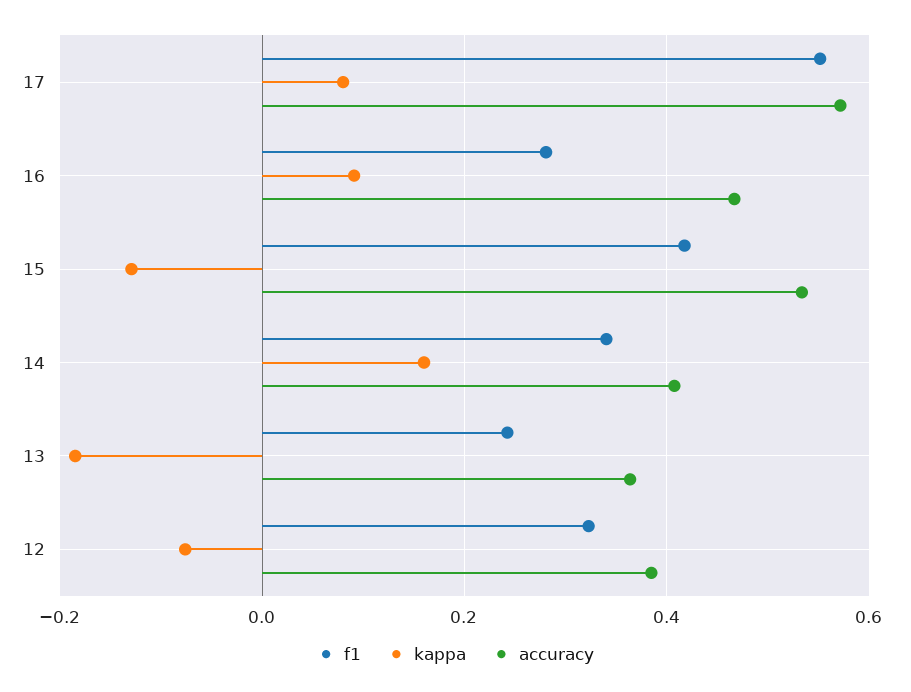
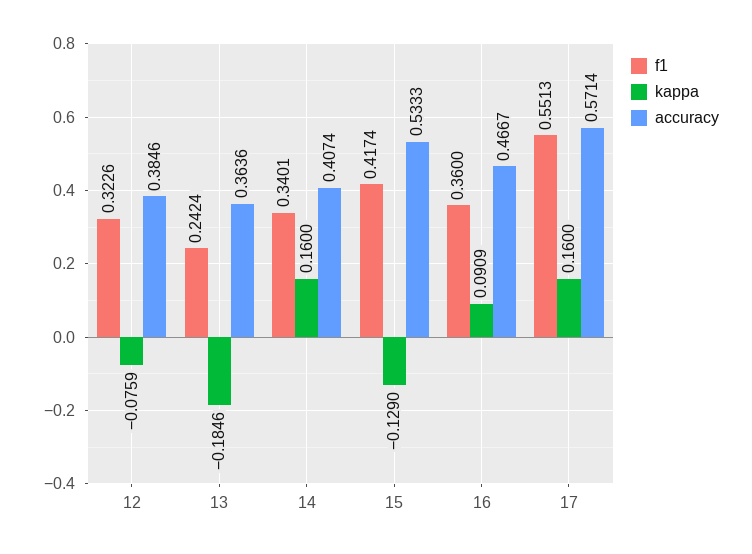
  {
    "f1": {
      "17": 0.5513,
-     "16": 0.28,
+     "16": 0.36,
      "15": 0.4174,
      "14": 0.3401,
      "13": 0.2424,
      "12": 0.3226
    },
    "kappa": {
-     "17": 0.08,
+     "17": 0.16,
      "16": 0.0909,
      "15": -0.129,
      "14": 0.16,
      "13": -0.1846,
      "12": -0.0759
    },
    "accuracy": {
      "17": 0.5714,
      "16": 0.4667,
      "15": 0.5333,
      "14": 0.4074,
      "13": 0.3636,
      "12": 0.3846
    }
  }

